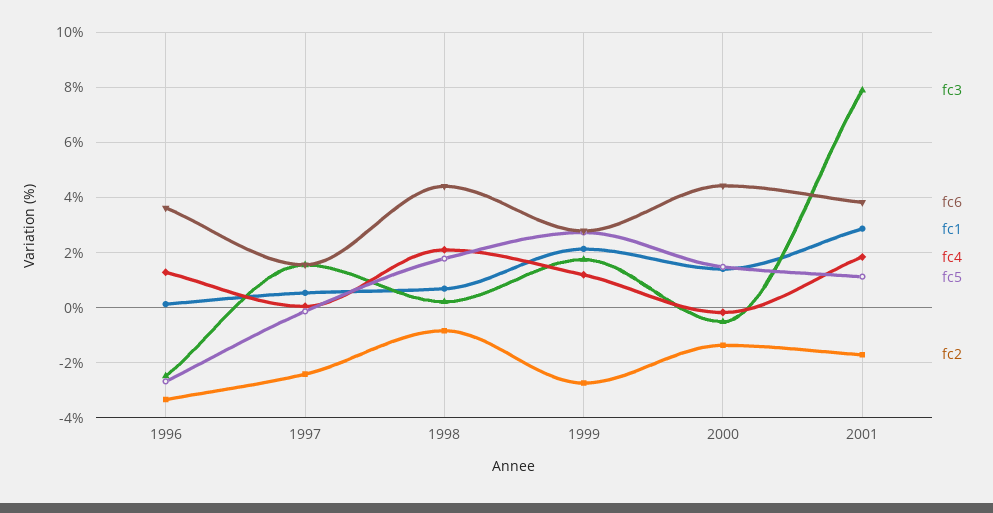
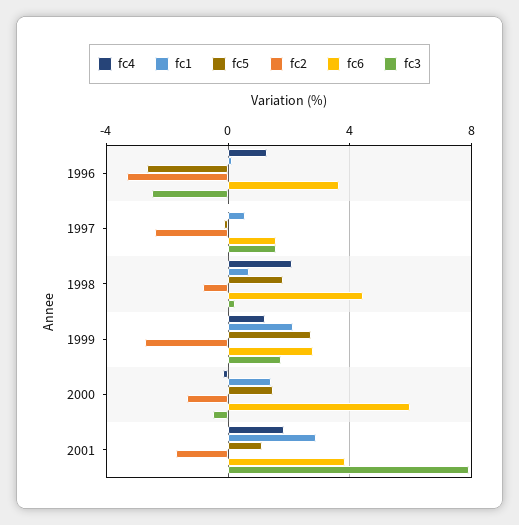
  {
    "fc3": {
      "1996": -2.5,
      "1997": 1.5,
      "1998": 0.25,
      "1999": 1.75,
      "2000": -0.5,
      "2001": 8
    },
    "fc6": {
      "1996": 3.75,
      "1997": 1.5,
      "1998": 4.5,
      "1999": 2.75,
-     "2000": 4.5,
+     "2000": 6,
      "2001": 3.75
    },
    "fc1": {
      "1996": 0.25,
      "1997": 0.5,
      "1998": 0.75,
      "1999": 2.25,
      "2000": 1.5,
      "2001": 2.75
    },
    "fc4": {
      "1996": 1.25,
      "1997": 0,
      "1998": 2,
      "1999": 1.25,
      "2000": -0.25,
      "2001": 1.75
    },
    "fc5": {
      "1996": -2.75,
      "1997": -0.25,
      "1998": 1.75,
      "1999": 2.75,
      "2000": 1.5,
      "2001": 1.25
    },
    "fc2": {
      "1996": -3.25,
      "1997": -2.5,
      "1998": -0.75,
      "1999": -2.75,
      "2000": -1.25,
      "2001": -1.75
    }
  }

